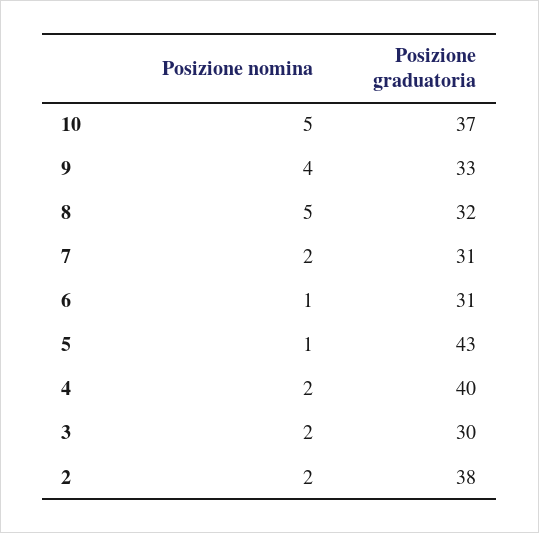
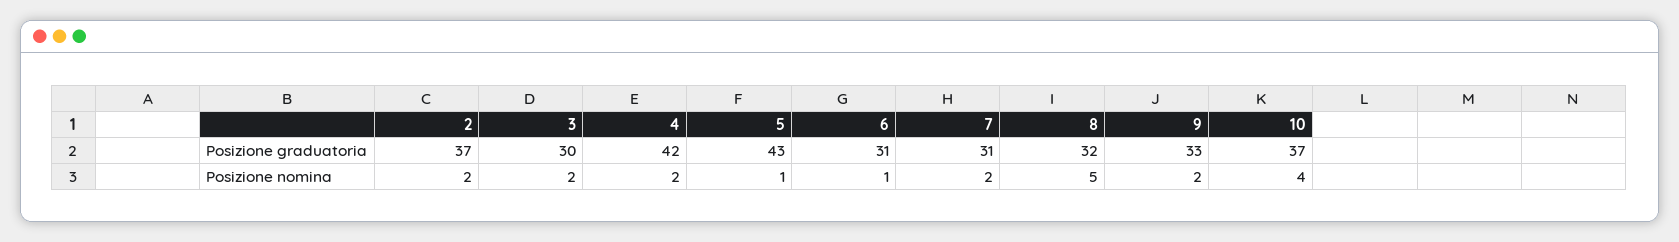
  {
    "Posizione nomina": {
-     "10": 5,
+     "10": 4,
-     "9": 4,
+     "9": 2,
      "8": 5,
      "7": 2,
      "6": 1,
      "5": 1,
      "4": 2,
      "3": 2,
      "2": 2
    },
    "Posizione graduatoria": {
      "10": 37,
      "9": 33,
      "8": 32,
      "7": 31,
      "6": 31,
      "5": 43,
-     "4": 40,
+     "4": 42,
      "3": 30,
-     "2": 38
+     "2": 37
    }
  }

